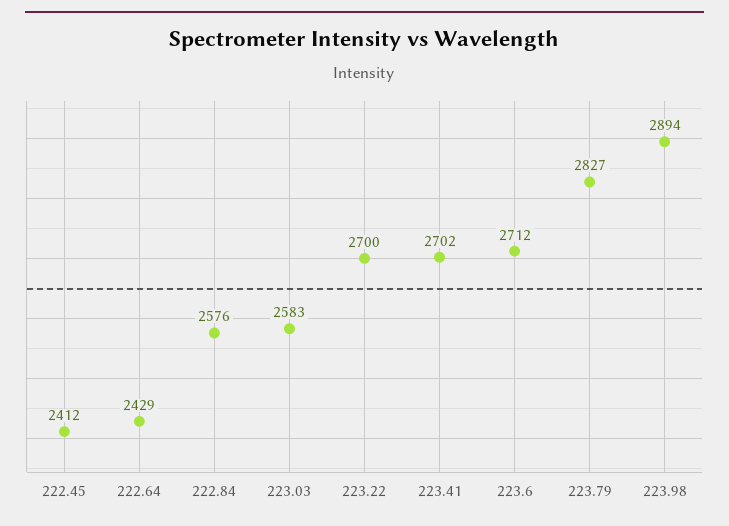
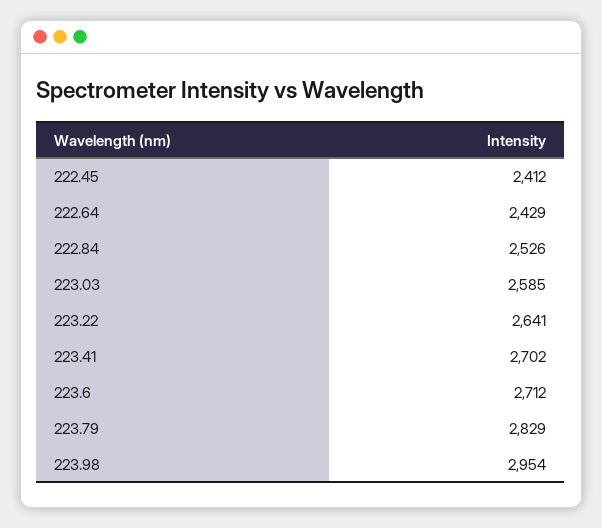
  {
    "222.45": 2412,
    "222.64": 2429,
-   "222.84": 2576,
+   "222.84": 2526,
-   "223.03": 2583,
+   "223.03": 2585,
-   "223.22": 2700,
+   "223.22": 2641,
    "223.41": 2702,
    "223.6": 2712,
-   "223.79": 2827,
+   "223.79": 2829,
-   "223.98": 2894
+   "223.98": 2954
  }

